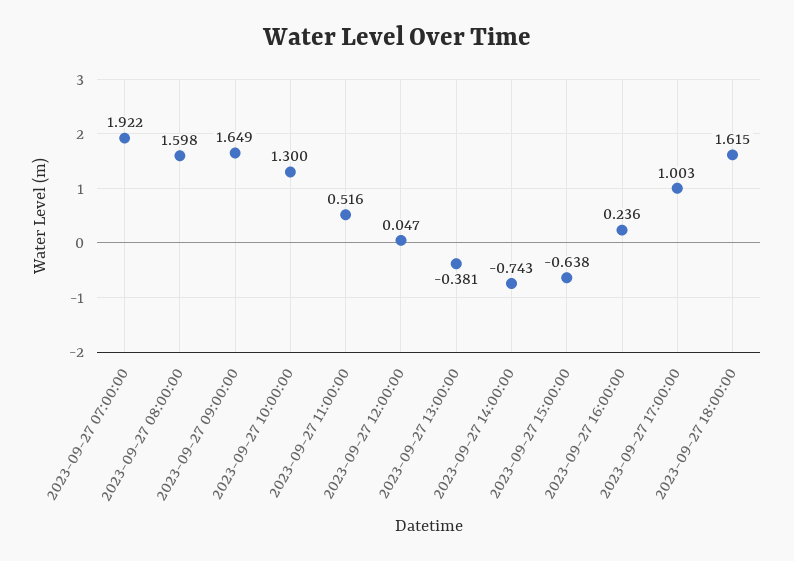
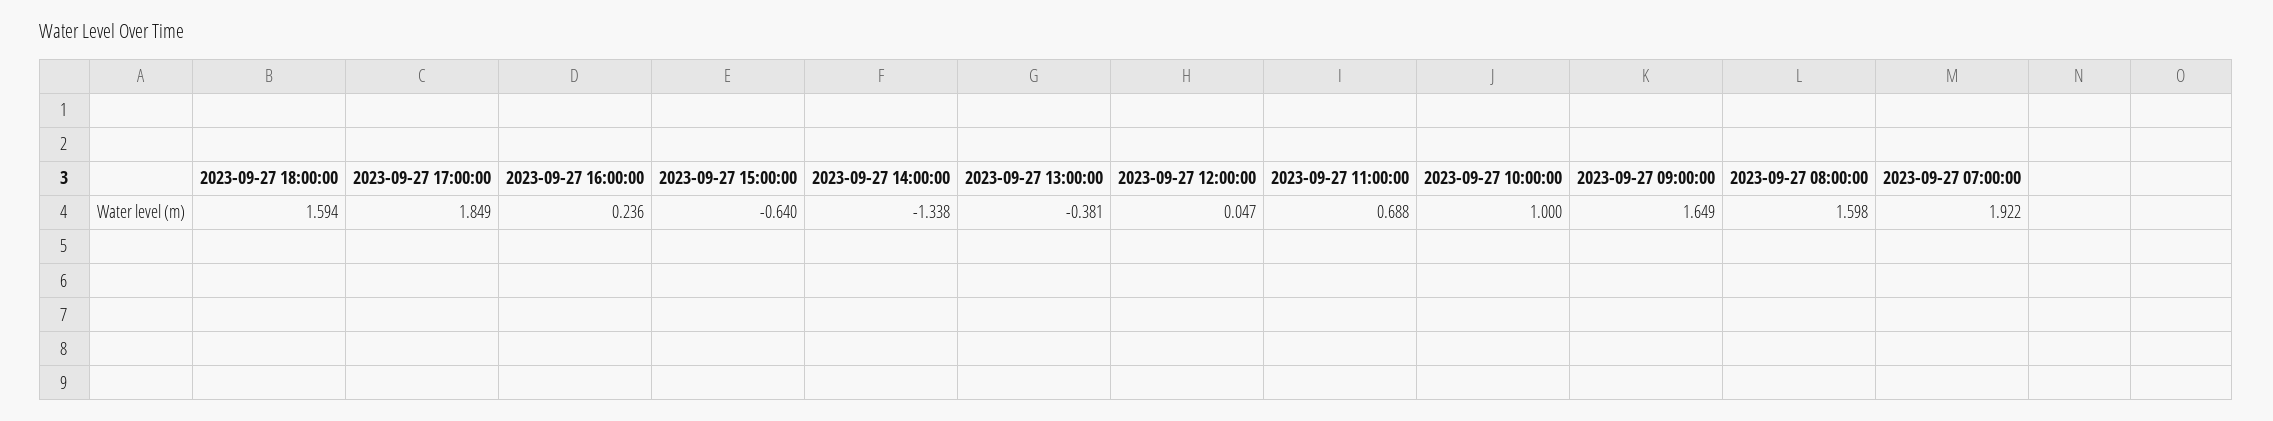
  {
    "2023-09-27 07:00:00": 1.922,
    "2023-09-27 08:00:00": 1.598,
    "2023-09-27 09:00:00": 1.649,
-   "2023-09-27 10:00:00": 1.3,
+   "2023-09-27 10:00:00": 1,
-   "2023-09-27 11:00:00": 0.516,
+   "2023-09-27 11:00:00": 0.688,
    "2023-09-27 12:00:00": 0.047,
    "2023-09-27 13:00:00": -0.381,
-   "2023-09-27 14:00:00": -0.743,
+   "2023-09-27 14:00:00": -1.338,
-   "2023-09-27 15:00:00": -0.638,
+   "2023-09-27 15:00:00": -0.64,
    "2023-09-27 16:00:00": 0.236,
-   "2023-09-27 17:00:00": 1.003,
+   "2023-09-27 17:00:00": 1.849,
-   "2023-09-27 18:00:00": 1.615
+   "2023-09-27 18:00:00": 1.594
  }

